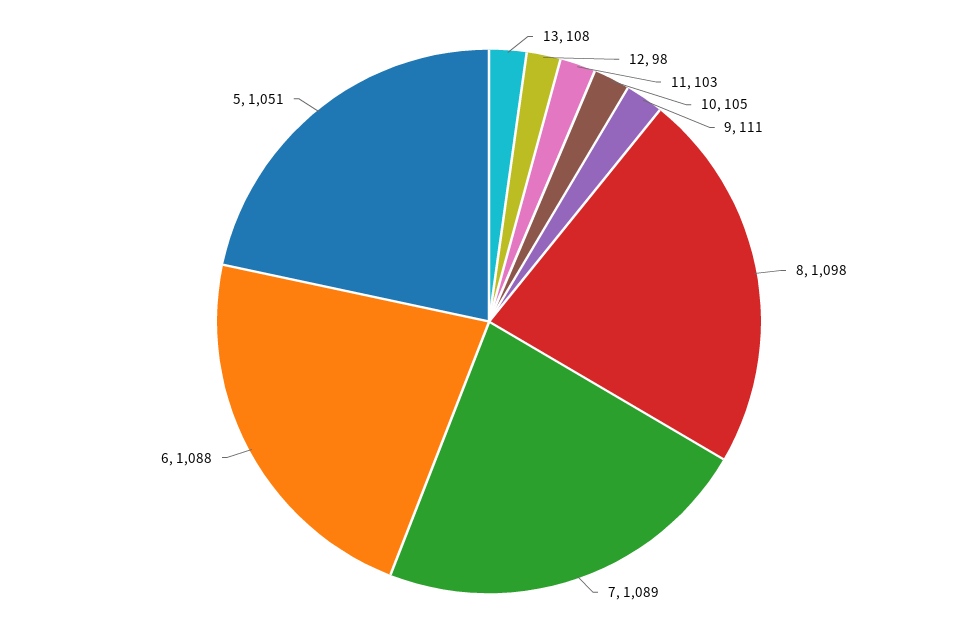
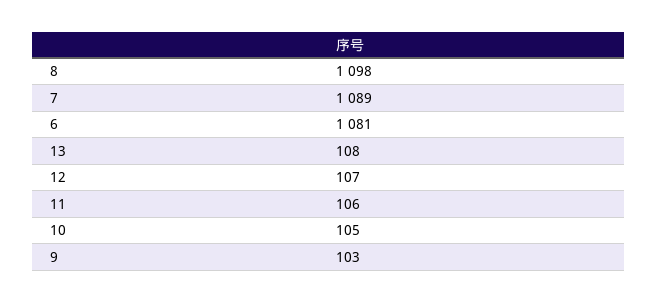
  {
    "13": 108,
-   "12": 98,
+   "12": 107,
-   "11": 103,
+   "11": 106,
    "10": 105,
-   "9": 111,
+   "9": 103,
    "8": 1098,
    "7": 1089,
-   "6": 1088,
+   "6": 1081
-   "5": 1051
  }

